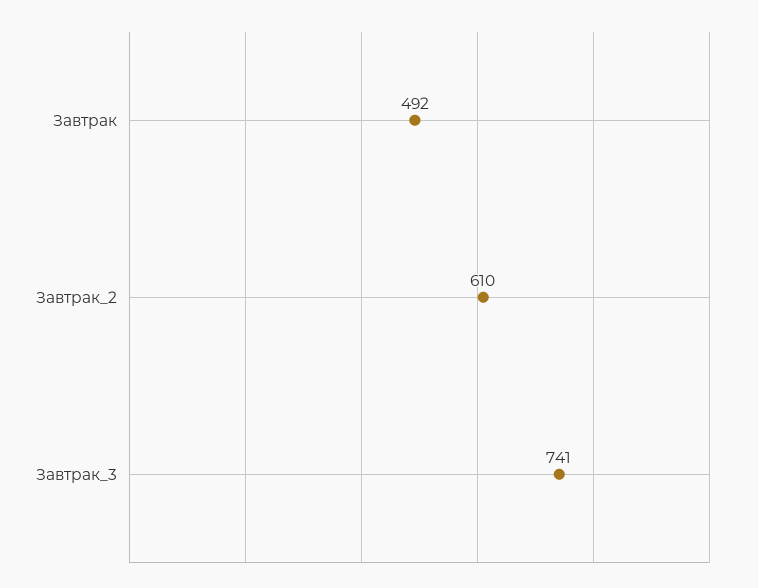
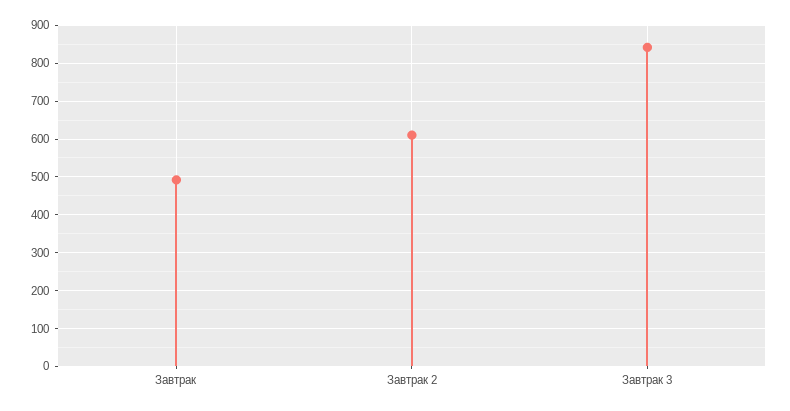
  {
    "Завтрак": 492,
    "Завтрак_2": 610,
-   "Завтрак_3": 741
+   "Завтрак_3": 840
  }

